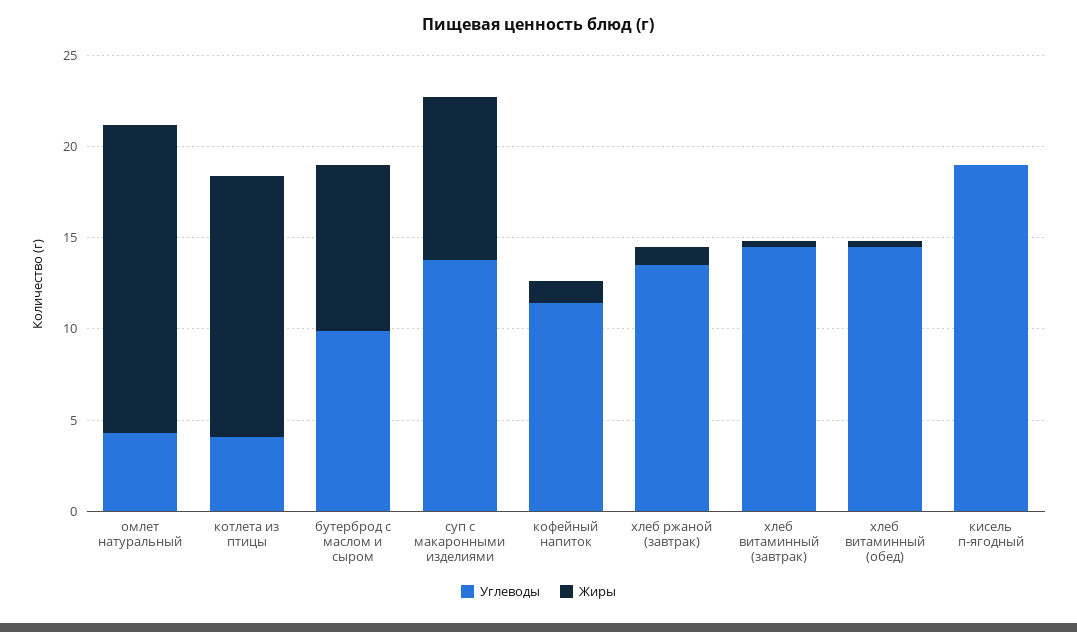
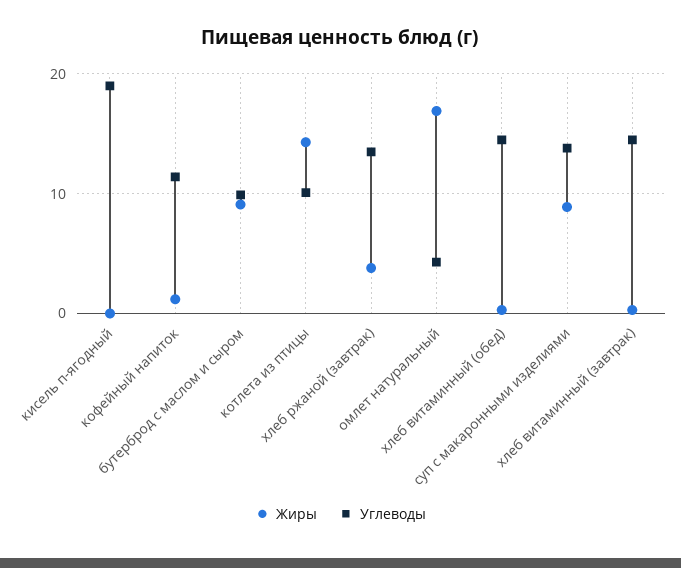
  {
    "Углеводы": {
      "омлет натуральный": 4,
-     "котлета из птицы": 4,
+     "котлета из птицы": 10,
      "бутерброд с маслом и сыром": 10,
      "суп с макаронными изделиями": 14,
      "кофейный напиток": 11,
      "хлеб ржаной (завтрак)": 14,
      "хлеб витаминный (завтрак)": 15,
      "хлеб витаминный (обед)": 15,
      "кисель п-ягодный": 19
    },
    "Жиры": {
      "омлет натуральный": 17,
      "котлета из птицы": 14,
      "бутерброд с маслом и сыром": 9,
      "суп с макаронными изделиями": 9,
      "кофейный напиток": 1,
-     "хлеб ржаной (завтрак)": 1,
+     "хлеб ржаной (завтрак)": 4,
      "хлеб витаминный (завтрак)": 0,
      "хлеб витаминный (обед)": 0,
      "кисель п-ягодный": 0
    }
  }

